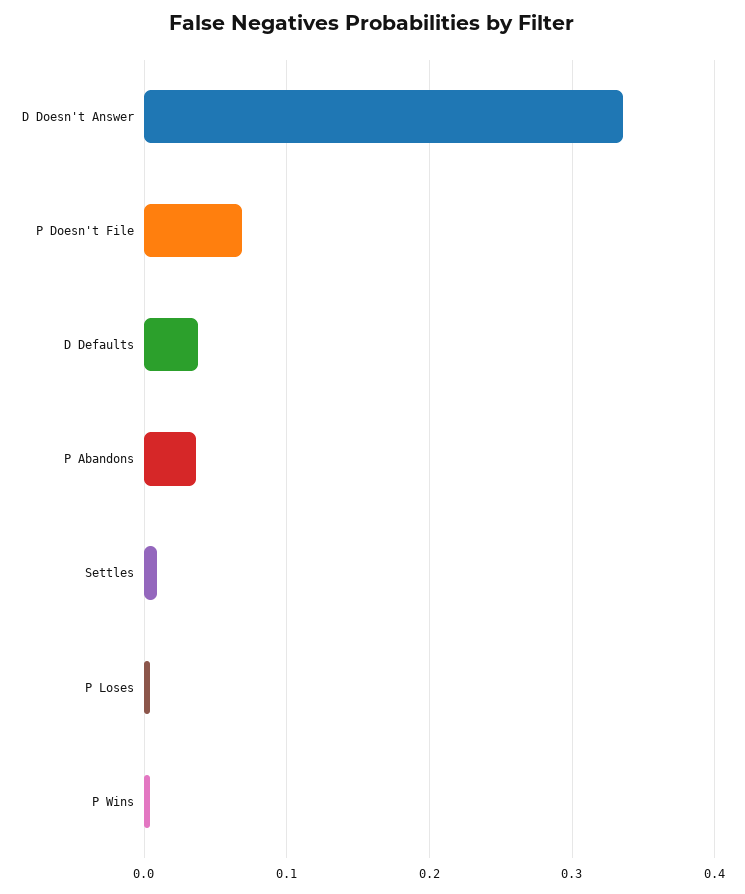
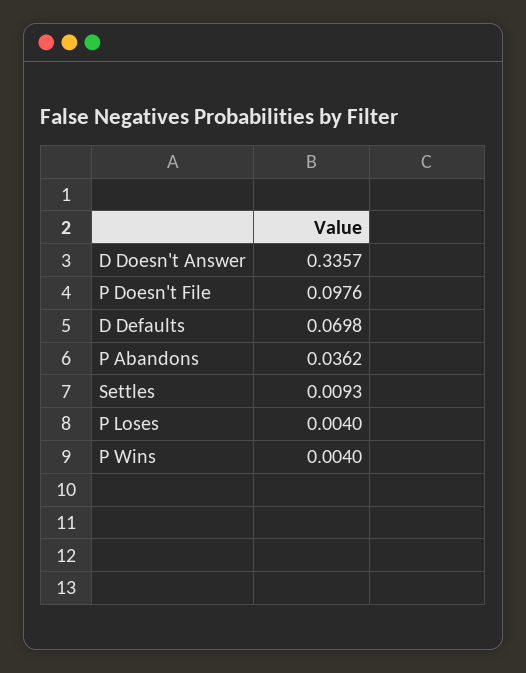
  {
    "D Doesn't Answer": 0.3357,
-   "P Doesn't File": 0.07,
+   "P Doesn't File": 0.0976,
-   "D Defaults": 0.04,
+   "D Defaults": 0.0698,
    "P Abandons": 0.0362,
    "Settles": 0.0093,
    "P Loses": 0.004,
    "P Wins": 0.004
  }

